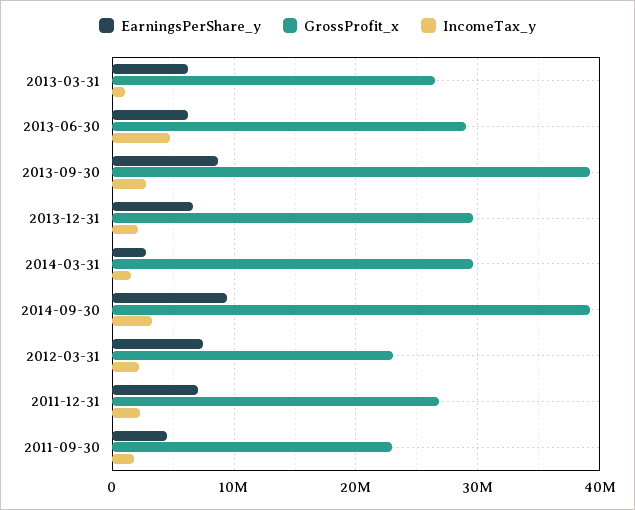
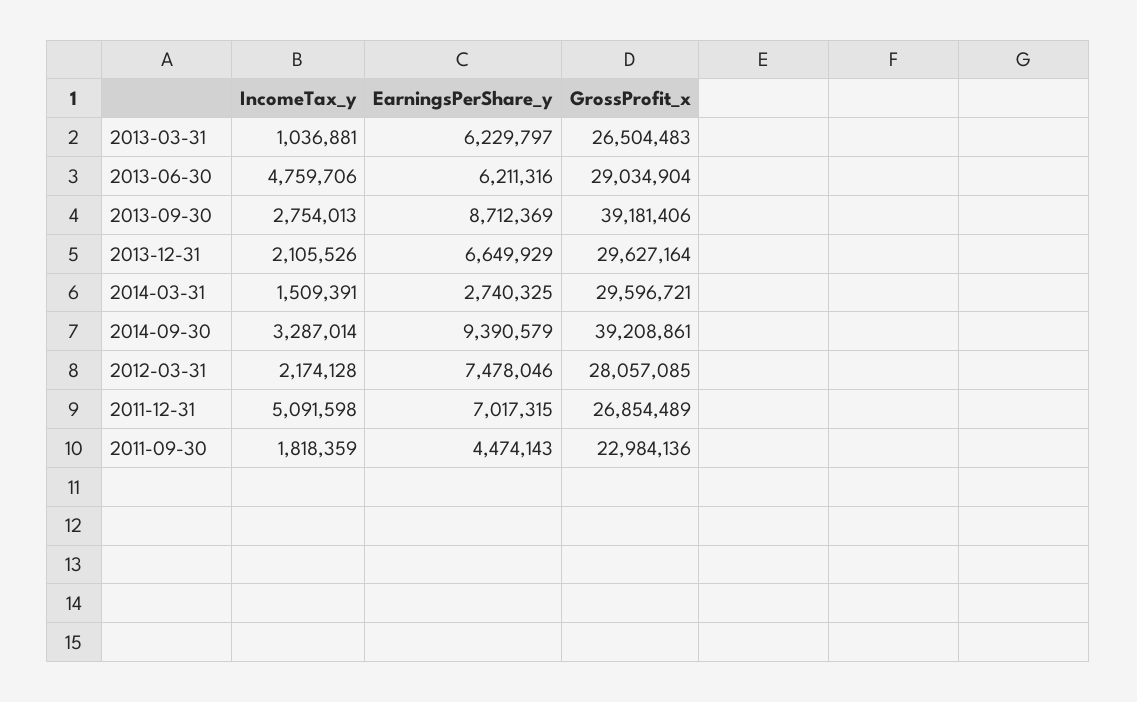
  {
    "EarningsPerShare_y": {
      "2013-03-31": 6229797,
      "2013-06-30": 6211316,
      "2013-09-30": 8712369,
      "2013-12-31": 6649929,
      "2014-03-31": 2740325,
      "2014-09-30": 9390579,
      "2012-03-31": 7478046,
      "2011-12-31": 7017315,
      "2011-09-30": 4474143
    },
    "GrossProfit_x": {
      "2013-03-31": 26504483,
      "2013-06-30": 29034904,
      "2013-09-30": 39181406,
      "2013-12-31": 29627164,
      "2014-03-31": 29596721,
      "2014-09-30": 39208861,
-     "2012-03-31": 23000000,
+     "2012-03-31": 28057085,
      "2011-12-31": 26854489,
      "2011-09-30": 22984136
    },
    "IncomeTax_y": {
      "2013-03-31": 1036881,
      "2013-06-30": 4759706,
      "2013-09-30": 2754013,
      "2013-12-31": 2105526,
      "2014-03-31": 1509391,
      "2014-09-30": 3287014,
      "2012-03-31": 2174128,
-     "2011-12-31": 2000000,
+     "2011-12-31": 5091598,
      "2011-09-30": 1818359
    }
  }

